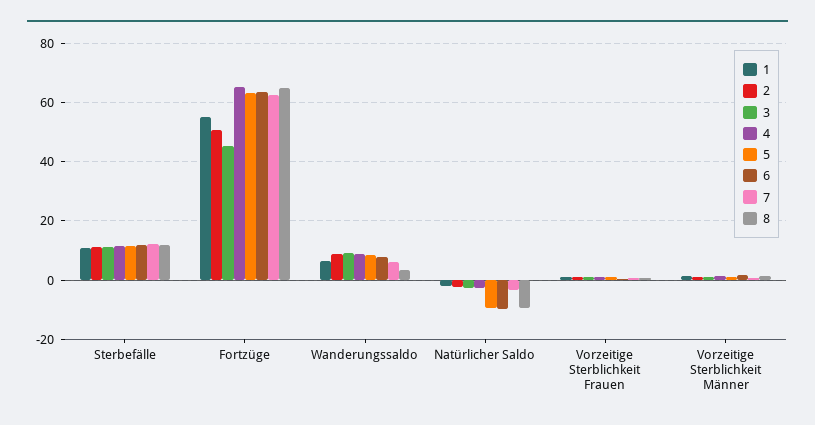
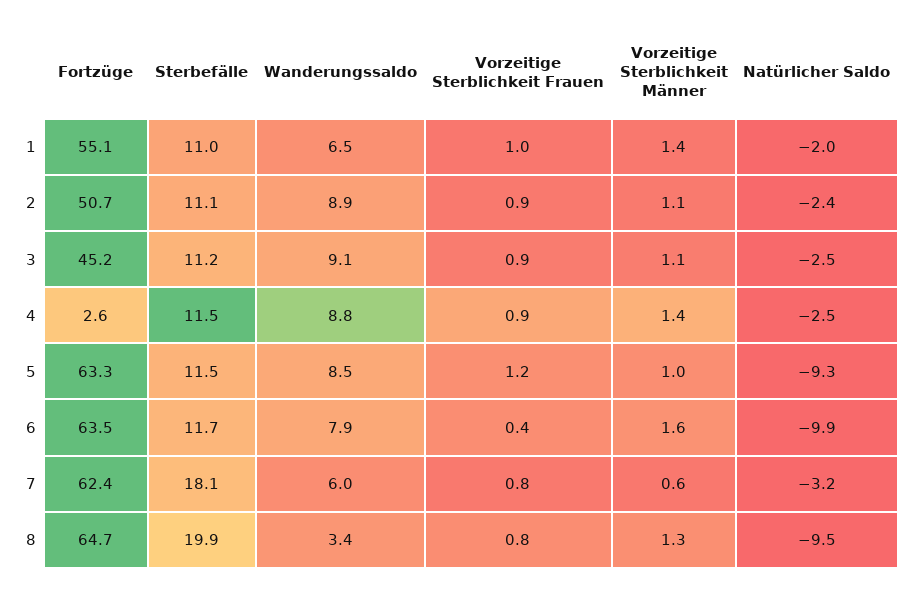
  {
    "1": {
      "Sterbefälle": 11,
      "Fortzüge": 55.1,
      "Wanderungssaldo": 6.5,
      "Natürlicher Saldo": -2,
      "Vorzeitige Sterblichkeit Frauen": 1,
      "Vorzeitige Sterblichkeit Männer": 1.4
    },
    "2": {
      "Sterbefälle": 11.1,
      "Fortzüge": 50.7,
      "Wanderungssaldo": 8.9,
      "Natürlicher Saldo": -2.4,
      "Vorzeitige Sterblichkeit Frauen": 0.9,
      "Vorzeitige Sterblichkeit Männer": 1.1
    },
    "3": {
      "Sterbefälle": 11.2,
      "Fortzüge": 45.2,
      "Wanderungssaldo": 9.1,
      "Natürlicher Saldo": -2.5,
      "Vorzeitige Sterblichkeit Frauen": 0.9,
      "Vorzeitige Sterblichkeit Männer": 1.1
    },
    "4": {
      "Sterbefälle": 11.5,
-     "Fortzüge": 65,
+     "Fortzüge": 2.6,
      "Wanderungssaldo": 8.8,
      "Natürlicher Saldo": -2.5,
      "Vorzeitige Sterblichkeit Frauen": 0.9,
      "Vorzeitige Sterblichkeit Männer": 1.4
    },
    "5": {
      "Sterbefälle": 11.5,
      "Fortzüge": 63.3,
      "Wanderungssaldo": 8.5,
      "Natürlicher Saldo": -9.3,
      "Vorzeitige Sterblichkeit Frauen": 1.2,
      "Vorzeitige Sterblichkeit Männer": 1
    },
    "6": {
      "Sterbefälle": 11.7,
      "Fortzüge": 63.5,
      "Wanderungssaldo": 7.9,
      "Natürlicher Saldo": -9.9,
      "Vorzeitige Sterblichkeit Frauen": 0.4,
      "Vorzeitige Sterblichkeit Männer": 1.6
    },
    "7": {
-     "Sterbefälle": 12.5,
+     "Sterbefälle": 18.1,
      "Fortzüge": 62.4,
      "Wanderungssaldo": 6,
      "Natürlicher Saldo": -3.2,
      "Vorzeitige Sterblichkeit Frauen": 0.8,
      "Vorzeitige Sterblichkeit Männer": 0.6
    },
    "8": {
-     "Sterbefälle": 12.5,
+     "Sterbefälle": 19.9,
      "Fortzüge": 64.7,
      "Wanderungssaldo": 3.4,
      "Natürlicher Saldo": -9.5,
      "Vorzeitige Sterblichkeit Frauen": 0.8,
      "Vorzeitige Sterblichkeit Männer": 1.3
    }
  }

